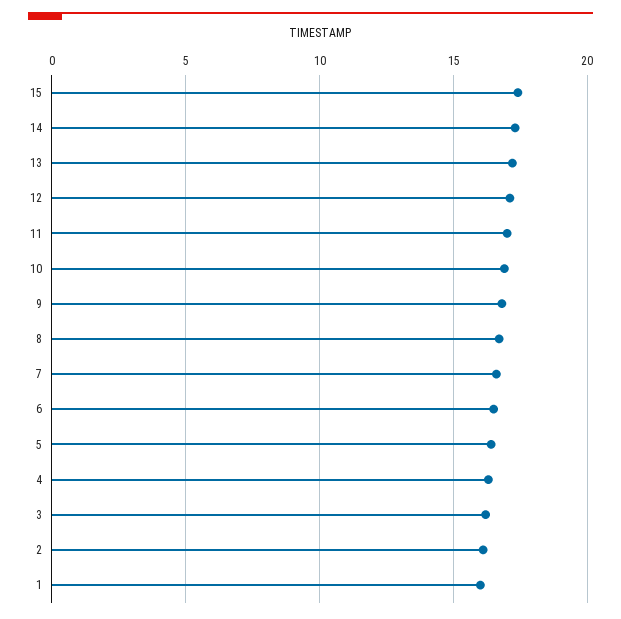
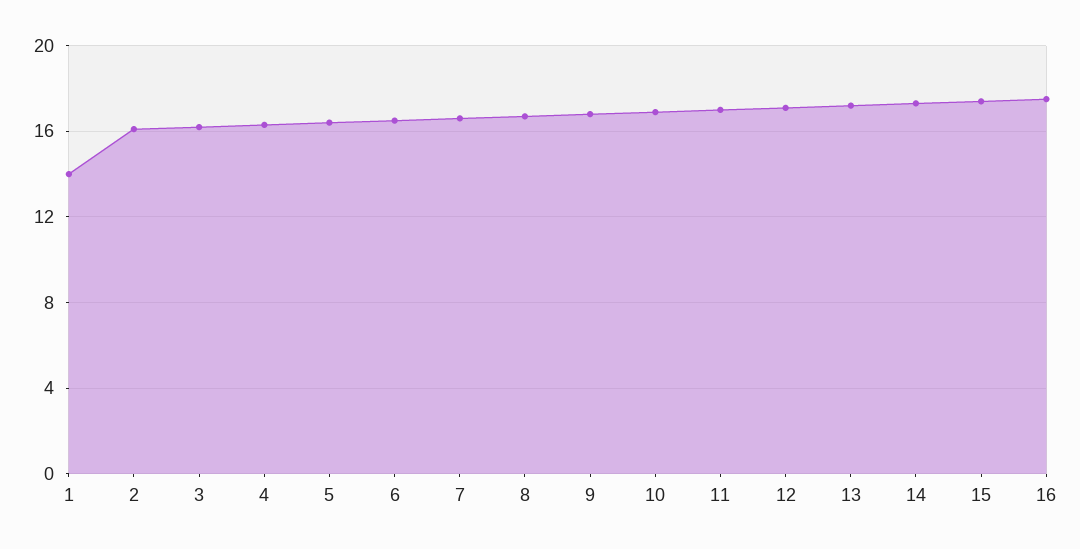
  {
    "15": 17.5,
    "14": 17.5,
    "13": 17,
    "12": 17,
    "11": 17,
    "10": 17,
    "9": 17,
    "8": 16.5,
    "7": 16.5,
    "6": 16.5,
    "5": 16.5,
    "4": 16.5,
    "3": 16,
    "2": 16,
-   "1": 16
+   "1": 14,
+   "16": 17.5
  }

